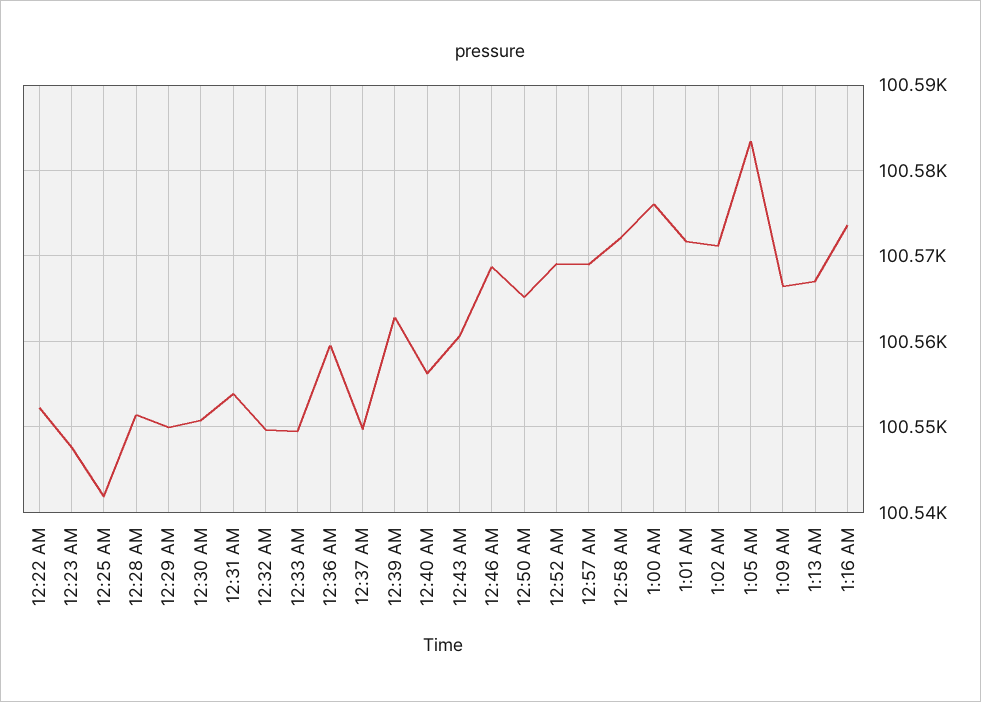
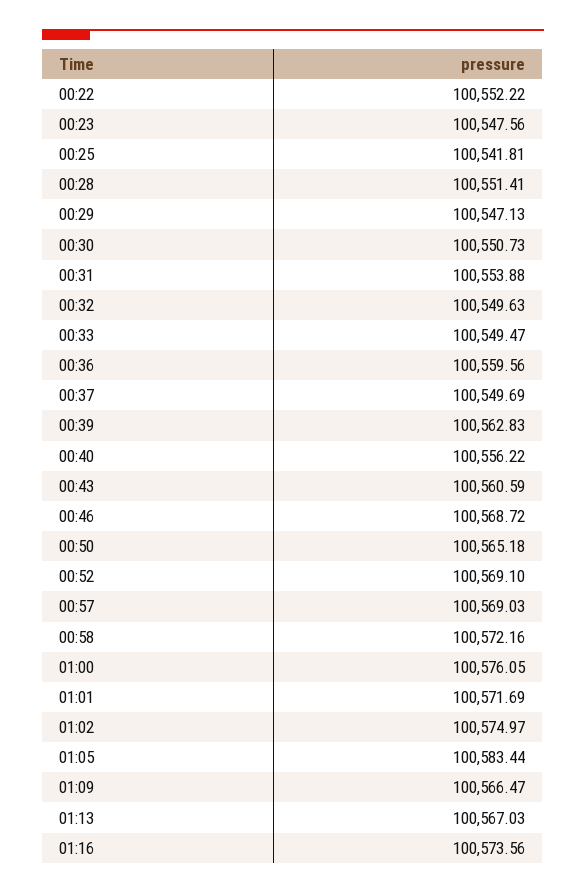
  {
    "12:22 AM": 100552.22,
    "12:23 AM": 100547.56,
    "12:25 AM": 100541.81,
    "12:28 AM": 100551.41,
-   "12:29 AM": 100550,
+   "12:29 AM": 100547.13,
    "12:30 AM": 100550.73,
    "12:31 AM": 100553.88,
    "12:32 AM": 100549.63,
    "12:33 AM": 100549.47,
    "12:36 AM": 100559.56,
    "12:37 AM": 100549.69,
    "12:39 AM": 100562.83,
    "12:40 AM": 100556.22,
    "12:43 AM": 100560.59,
    "12:46 AM": 100568.72,
    "12:50 AM": 100565.18,
    "12:52 AM": 100569.1,
    "12:57 AM": 100569.03,
    "12:58 AM": 100572.16,
    "1:00 AM": 100576.05,
    "1:01 AM": 100571.69,
-   "1:02 AM": 100571,
+   "1:02 AM": 100574.97,
    "1:05 AM": 100583.44,
    "1:09 AM": 100566.47,
    "1:13 AM": 100567.03,
    "1:16 AM": 100573.56
  }

